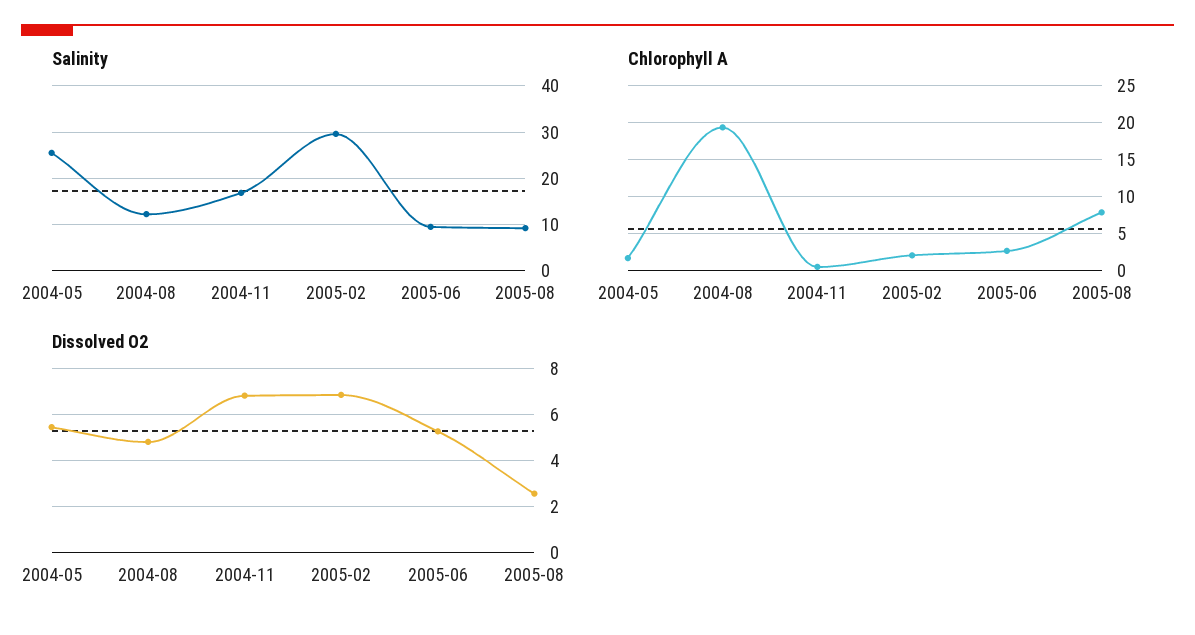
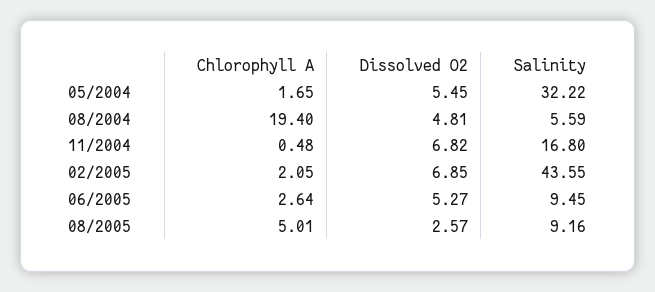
  {
    "Salinity": {
-     "2004-05": 26,
+     "2004-05": 32.22,
-     "2004-08": 12,
+     "2004-08": 5.59,
      "2004-11": 16.8,
-     "2005-02": 30,
+     "2005-02": 43.55,
      "2005-06": 9.45,
      "2005-08": 9.16
    },
    "Chlorophyll A": {
      "2004-05": 1.65,
      "2004-08": 19.4,
      "2004-11": 0.48,
      "2005-02": 2.05,
      "2005-06": 2.64,
-     "2005-08": 8
+     "2005-08": 5.01
    },
    "Dissolved O2": {
      "2004-05": 5.45,
      "2004-08": 4.81,
      "2004-11": 6.82,
      "2005-02": 6.85,
      "2005-06": 5.27,
      "2005-08": 2.57
    }
  }

